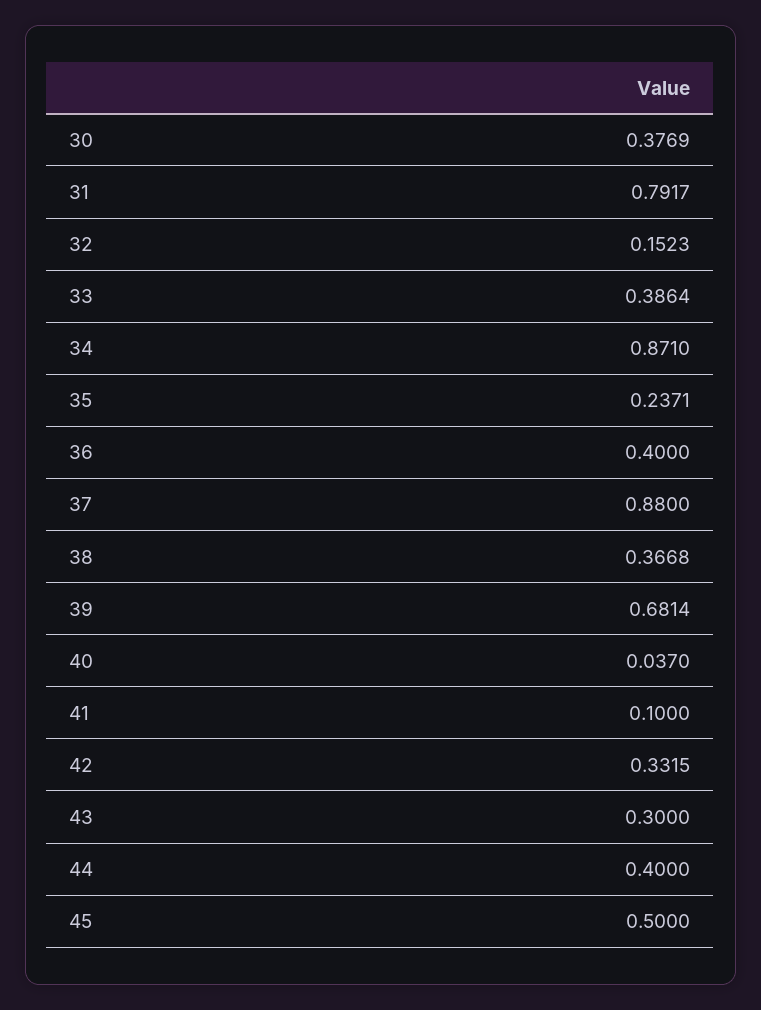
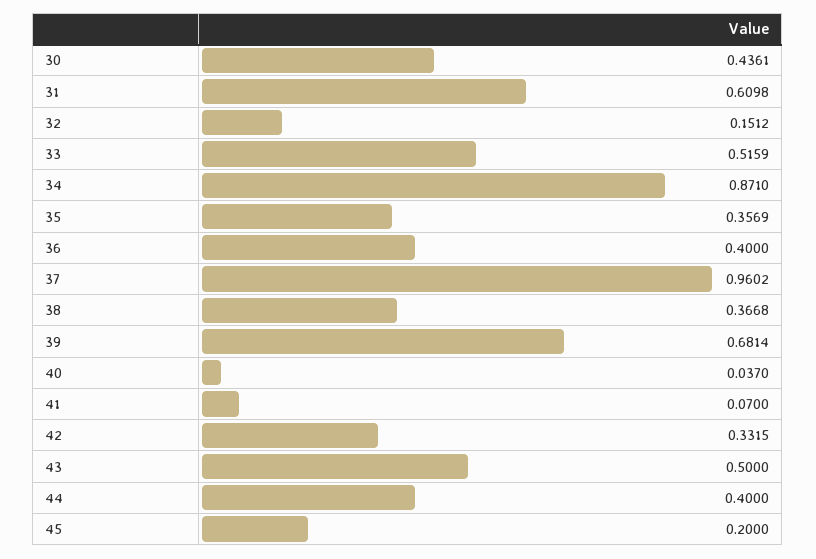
  {
-   "30": 0.3769,
+   "30": 0.4361,
-   "31": 0.7917,
+   "31": 0.6098,
-   "32": 0.1523,
+   "32": 0.1512,
-   "33": 0.3864,
+   "33": 0.5159,
    "34": 0.871,
-   "35": 0.2371,
+   "35": 0.3569,
    "36": 0.4,
-   "37": 0.88,
+   "37": 0.9602,
    "38": 0.3668,
    "39": 0.6814,
    "40": 0.037,
-   "41": 0.1,
+   "41": 0.07,
    "42": 0.3315,
-   "43": 0.3,
+   "43": 0.5,
    "44": 0.4,
-   "45": 0.5
+   "45": 0.2
  }

